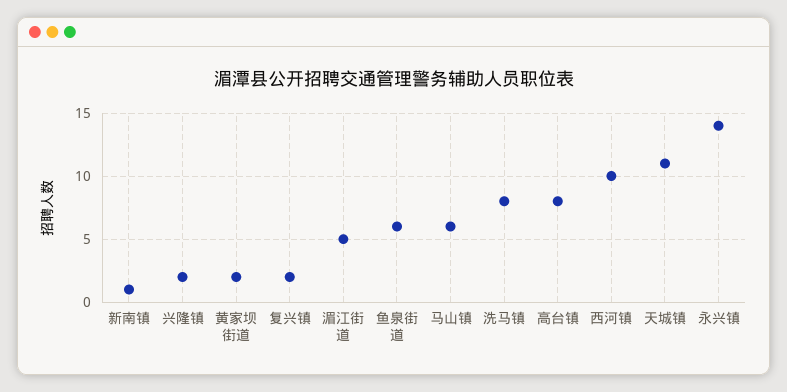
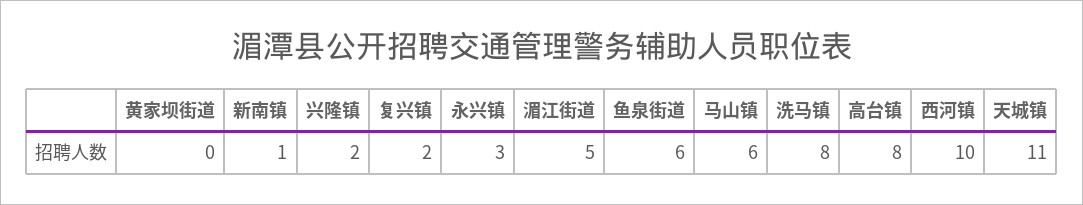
  {
    "新南镇": 1,
    "兴隆镇": 2,
-   "黄家坝街道": 2,
+   "黄家坝街道": 0,
    "复兴镇": 2,
    "湄江街道": 5,
    "鱼泉街道": 6,
    "马山镇": 6,
    "洗马镇": 8,
    "高台镇": 8,
    "西河镇": 10,
    "天城镇": 11,
-   "永兴镇": 14
+   "永兴镇": 3
  }

